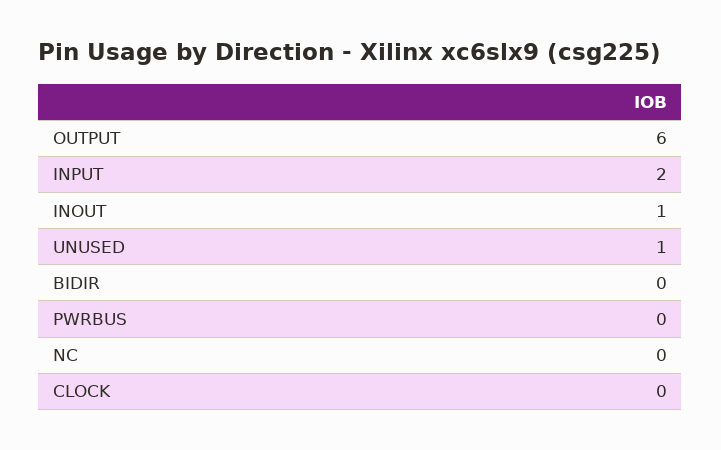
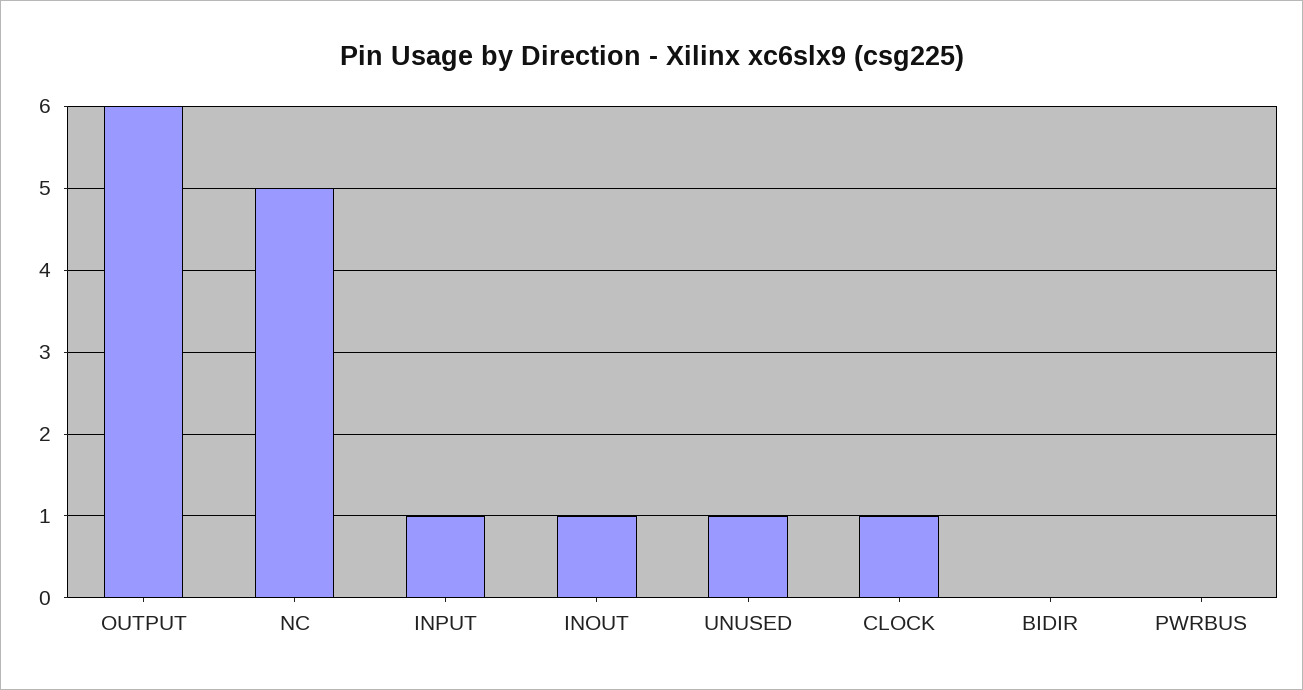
  {
    "OUTPUT": 6,
-   "INPUT": 2,
+   "INPUT": 1,
    "INOUT": 1,
    "UNUSED": 1,
    "BIDIR": 0,
    "PWRBUS": 0,
-   "NC": 0,
+   "NC": 5,
-   "CLOCK": 0
+   "CLOCK": 1
  }

